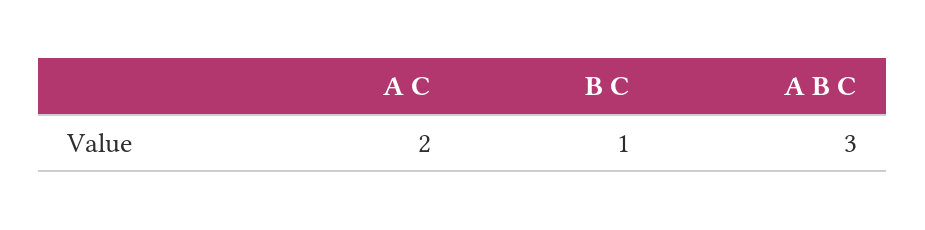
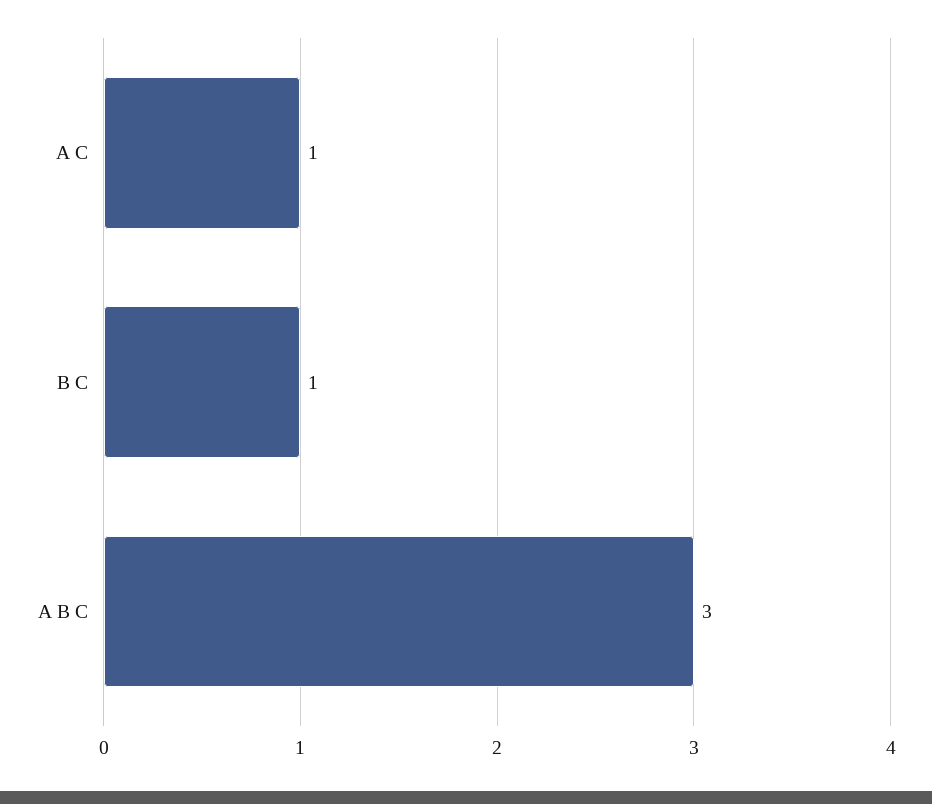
  {
-   "A C": 2,
+   "A C": 1,
    "B C": 1,
    "A B C": 3
  }

